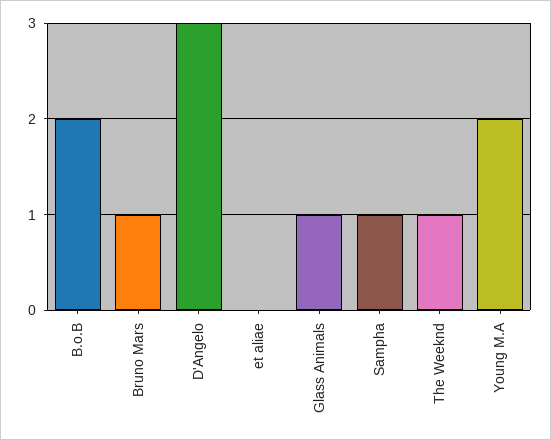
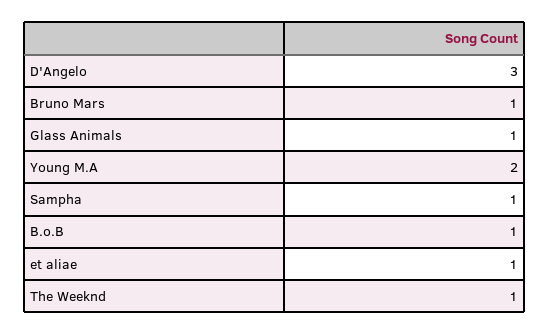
  {
-   "B.o.B": 2,
+   "B.o.B": 1,
    "Bruno Mars": 1,
    "D'Angelo": 3,
-   "et aliae": 0,
+   "et aliae": 1,
    "Glass Animals": 1,
    "Sampha": 1,
    "The Weeknd": 1,
    "Young M.A": 2
  }

